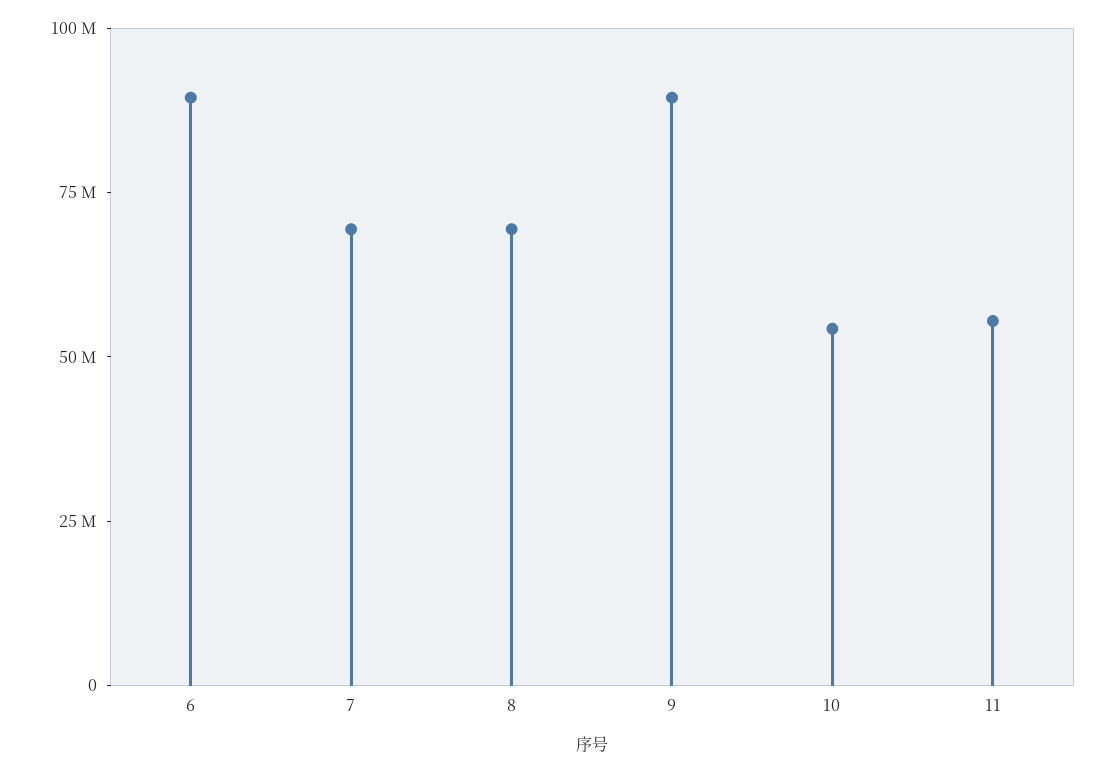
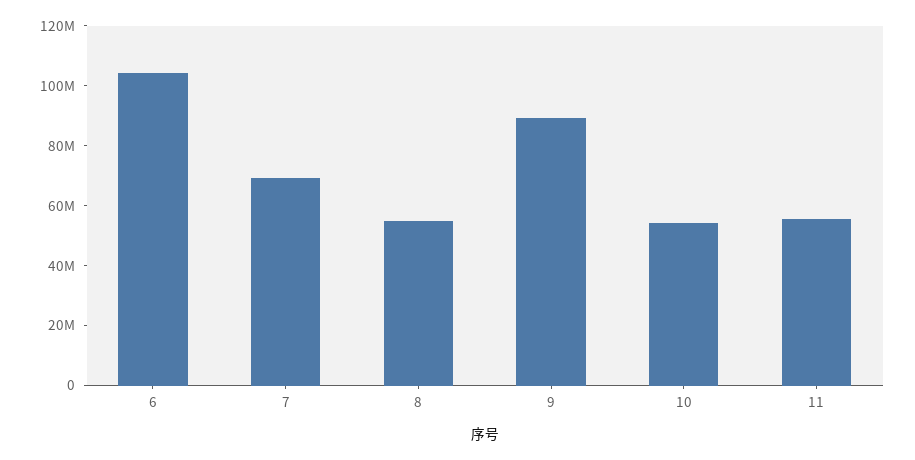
  {
-   "6": 90000000,
+   "6": 105000000,
    "7": 70000000,
-   "8": 70000000,
+   "8": 55000000,
    "9": 90000000,
    "10": 55000000,
    "11": 55000000
  }

